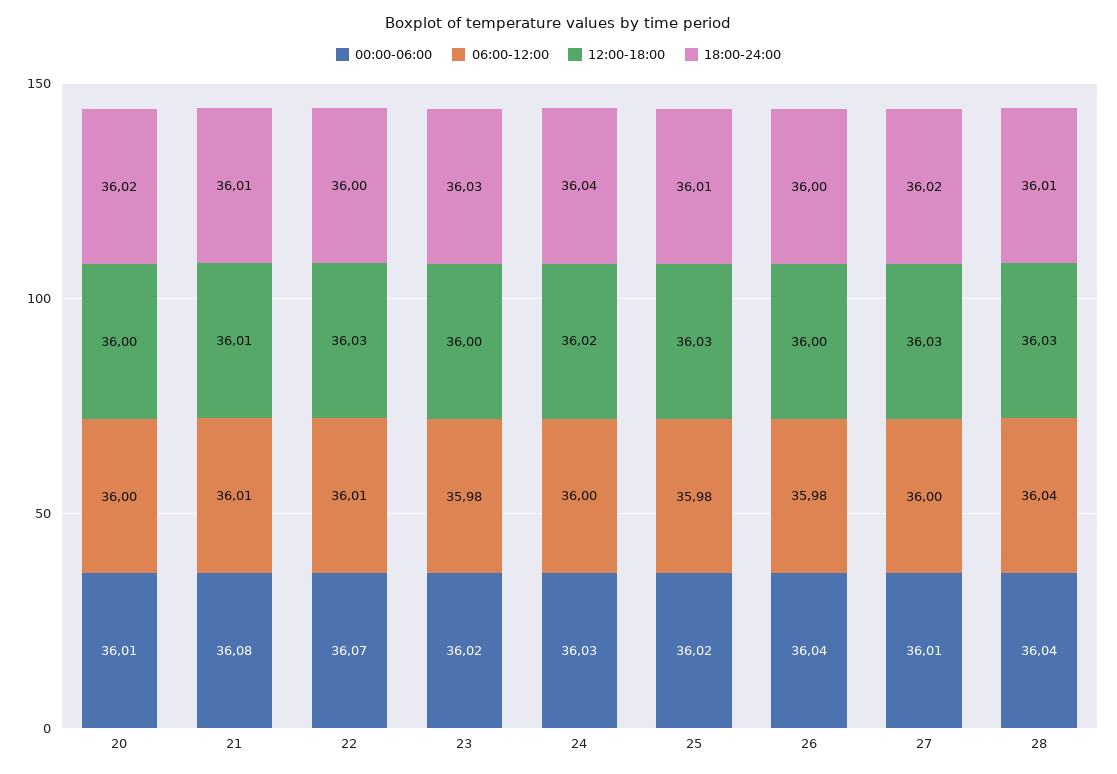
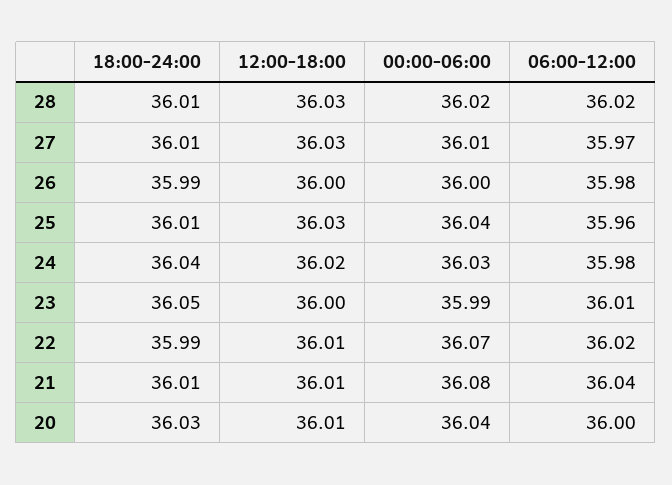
  {
    "00:00-06:00": {
-     "20": 36.01,
+     "20": 36.04,
      "21": 36.08,
      "22": 36.07,
-     "23": 36.02,
+     "23": 35.99,
      "24": 36.03,
-     "25": 36.02,
+     "25": 36.04,
-     "26": 36.04,
+     "26": 36,
      "27": 36.01,
-     "28": 36.04
+     "28": 36.02
    },
    "06:00-12:00": {
      "20": 36,
-     "21": 36.01,
+     "21": 36.04,
-     "22": 36.01,
+     "22": 36.02,
-     "23": 35.98,
+     "23": 36.01,
-     "24": 36,
+     "24": 35.98,
-     "25": 35.98,
+     "25": 35.96,
      "26": 35.98,
-     "27": 36,
+     "27": 35.97,
-     "28": 36.04
+     "28": 36.02
    },
    "12:00-18:00": {
-     "20": 36,
+     "20": 36.01,
      "21": 36.01,
-     "22": 36.03,
+     "22": 36.01,
      "23": 36,
      "24": 36.02,
      "25": 36.03,
      "26": 36,
      "27": 36.03,
      "28": 36.03
    },
    "18:00-24:00": {
-     "20": 36.02,
+     "20": 36.03,
      "21": 36.01,
-     "22": 36,
+     "22": 35.99,
-     "23": 36.03,
+     "23": 36.05,
      "24": 36.04,
      "25": 36.01,
-     "26": 36,
+     "26": 35.99,
-     "27": 36.02,
+     "27": 36.01,
      "28": 36.01
    }
  }

